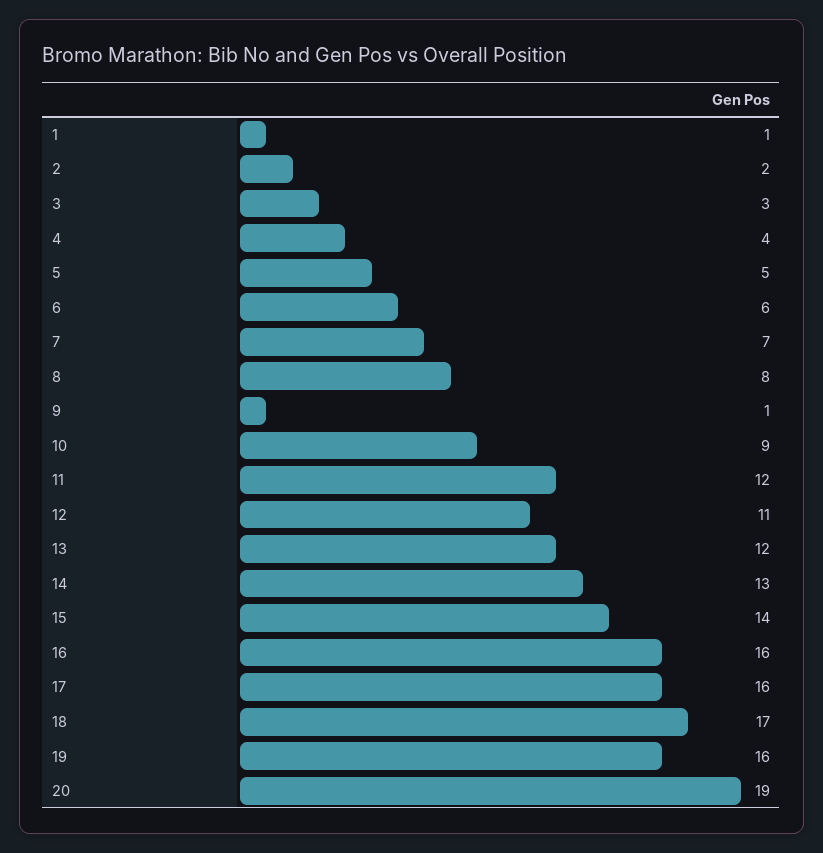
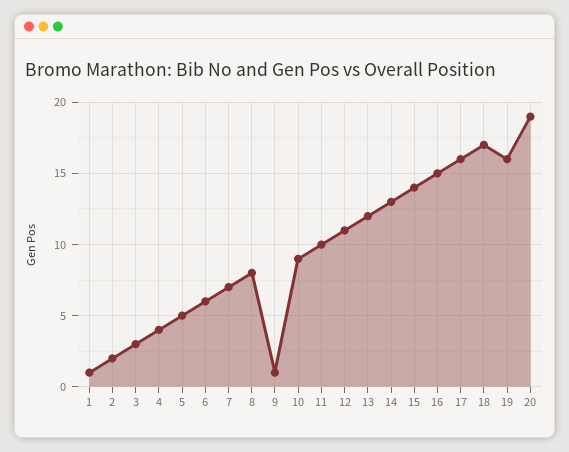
  {
    "1": 1,
    "2": 2,
    "3": 3,
    "4": 4,
    "5": 5,
    "6": 6,
    "7": 7,
    "8": 8,
    "9": 1,
    "10": 9,
-   "11": 12,
+   "11": 10,
    "12": 11,
    "13": 12,
    "14": 13,
    "15": 14,
-   "16": 16,
+   "16": 15,
    "17": 16,
    "18": 17,
    "19": 16,
    "20": 19
  }

